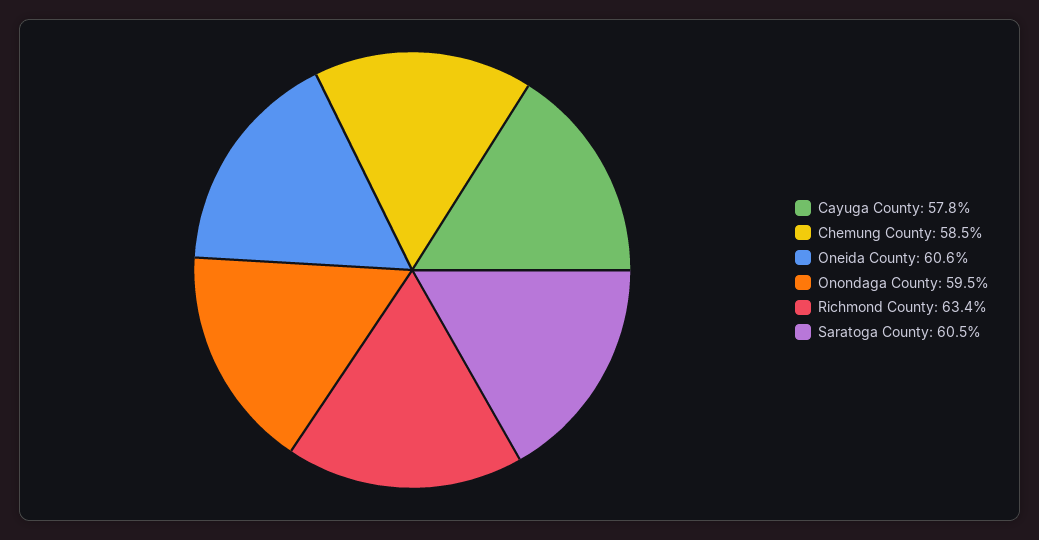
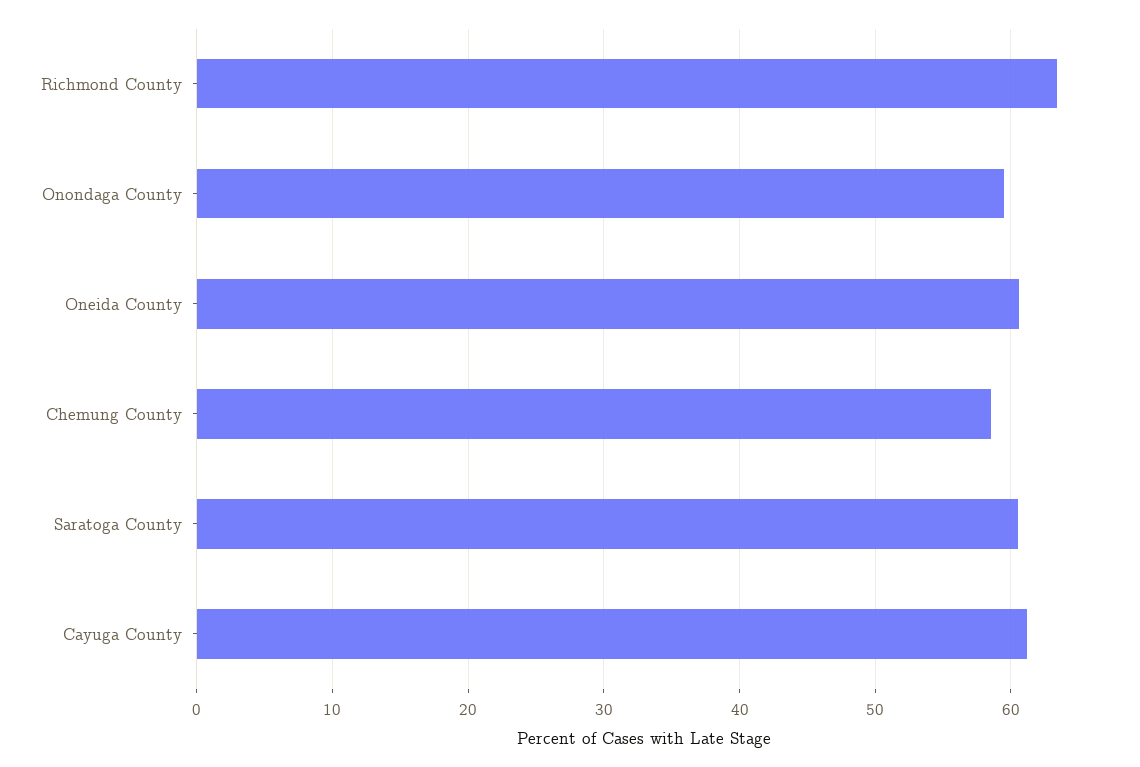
  {
-   "Cayuga County": 57.8,
+   "Cayuga County": 61,
    "Chemung County": 58.5,
    "Oneida County": 60.6,
    "Onondaga County": 59.5,
    "Richmond County": 63.4,
    "Saratoga County": 60.5
  }

